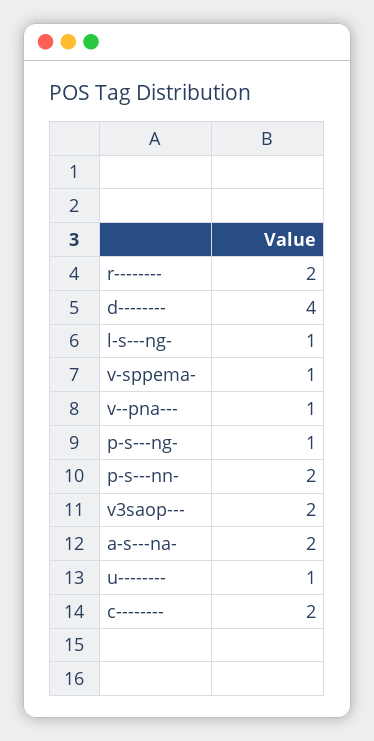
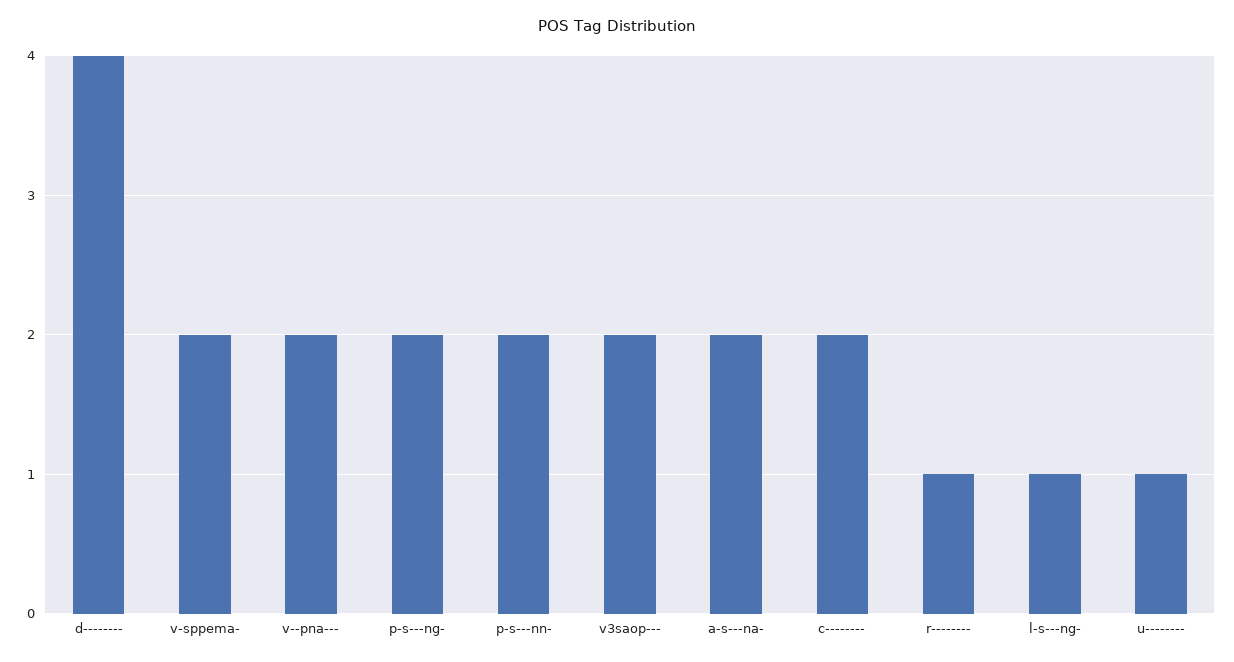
  {
-   "r--------": 2,
+   "r--------": 1,
    "d--------": 4,
    "l-s---ng-": 1,
-   "v-sppema-": 1,
+   "v-sppema-": 2,
-   "v--pna---": 1,
+   "v--pna---": 2,
-   "p-s---ng-": 1,
+   "p-s---ng-": 2,
    "p-s---nn-": 2,
    "v3saop---": 2,
    "a-s---na-": 2,
    "u--------": 1,
    "c--------": 2
  }

